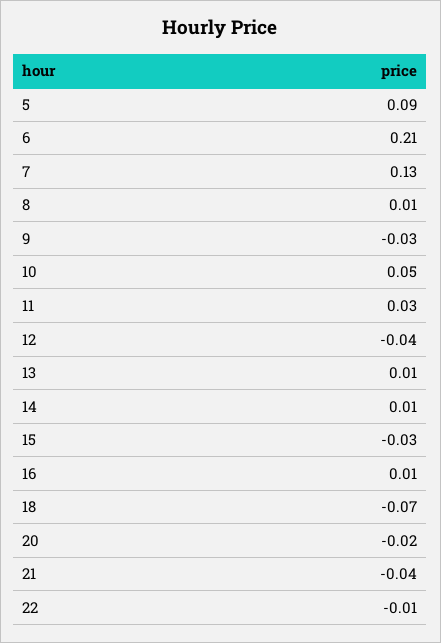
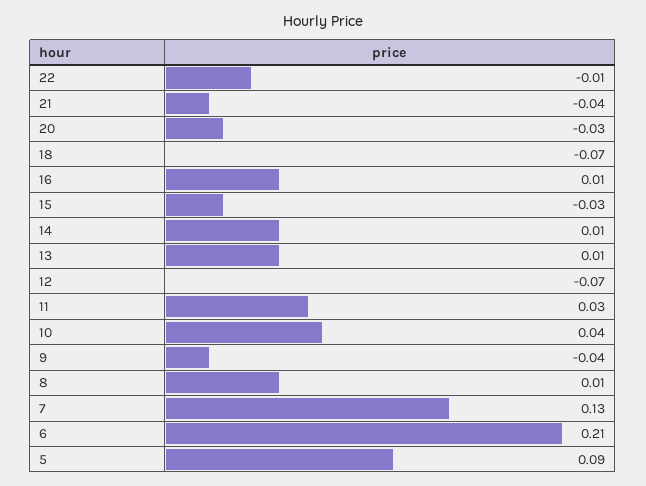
  {
    "5": 0.09,
    "6": 0.21,
    "7": 0.13,
    "8": 0.01,
-   "9": -0.03,
+   "9": -0.04,
-   "10": 0.05,
+   "10": 0.04,
    "11": 0.03,
-   "12": -0.04,
+   "12": -0.07,
    "13": 0.01,
    "14": 0.01,
    "15": -0.03,
    "16": 0.01,
    "18": -0.07,
-   "20": -0.02,
+   "20": -0.03,
    "21": -0.04,
    "22": -0.01
  }

